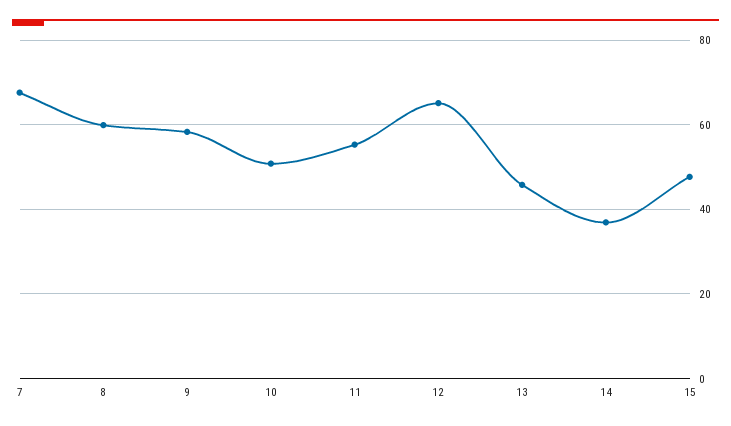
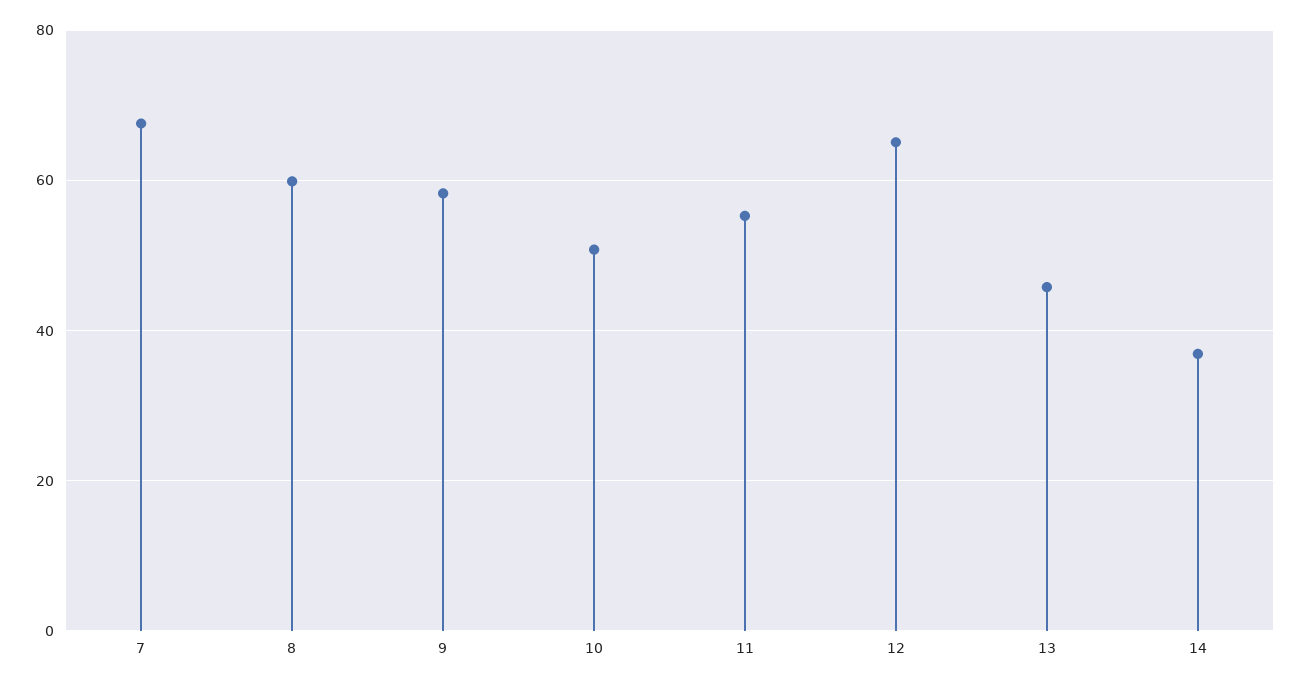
  {
    "7": 68,
    "8": 60,
    "9": 58,
    "10": 50,
    "11": 56,
    "12": 66,
    "13": 46,
-   "14": 36,
+   "14": 36
-   "15": 48
  }

